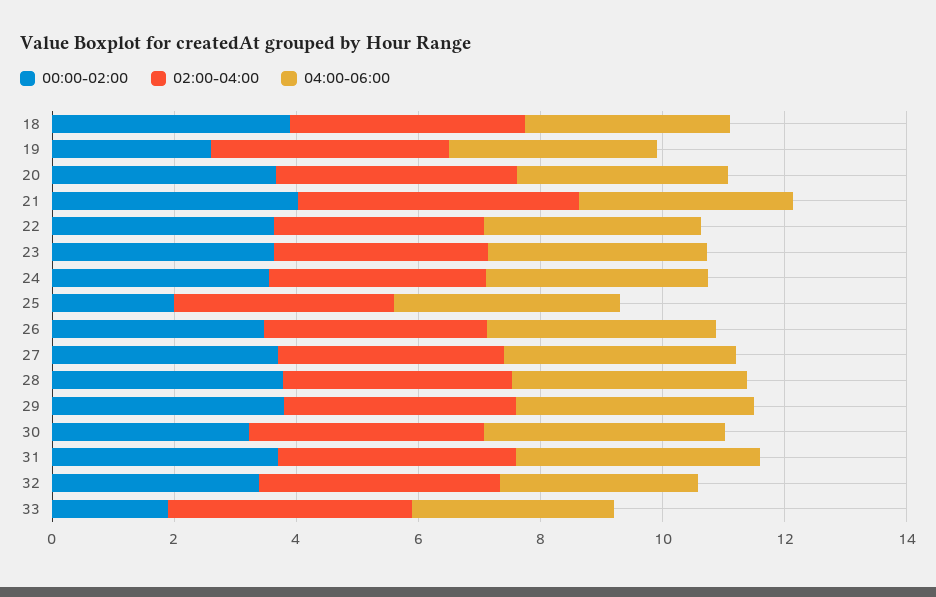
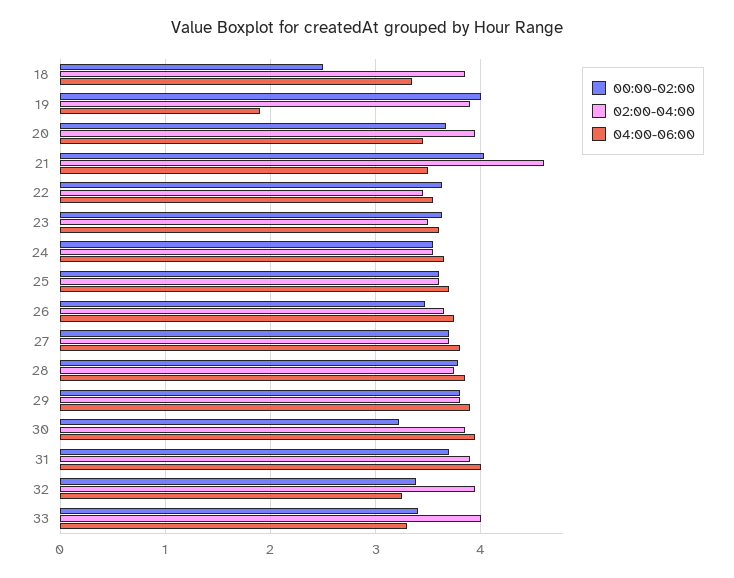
  {
    "00:00-02:00": {
-     "18": 4,
+     "18": 2.5,
-     "19": 2.5,
+     "19": 4,
      "20": 3.7,
      "21": 4,
      "22": 3.6,
      "23": 3.6,
      "24": 3.6,
-     "25": 2,
+     "25": 3.6,
      "26": 3.5,
      "27": 3.7,
      "28": 3.8,
      "29": 3.8,
      "30": 3.2,
      "31": 3.7,
      "32": 3.4,
-     "33": 2
+     "33": 3.4
    },
    "02:00-04:00": {
      "18": 3.9,
      "19": 3.9,
      "20": 4,
      "21": 4.6,
      "22": 3.5,
      "23": 3.5,
      "24": 3.6,
      "25": 3.6,
      "26": 3.7,
      "27": 3.7,
      "28": 3.8,
      "29": 3.8,
      "30": 3.9,
      "31": 3.9,
      "32": 4,
      "33": 4
    },
    "04:00-06:00": {
      "18": 3.4,
-     "19": 3.5,
+     "19": 1.9,
      "20": 3.5,
      "21": 3.5,
      "22": 3.6,
      "23": 3.6,
      "24": 3.7,
      "25": 3.7,
      "26": 3.8,
      "27": 3.8,
      "28": 3.9,
      "29": 3.9,
      "30": 4,
      "31": 4,
      "32": 3.3,
      "33": 3.3
    }
  }

